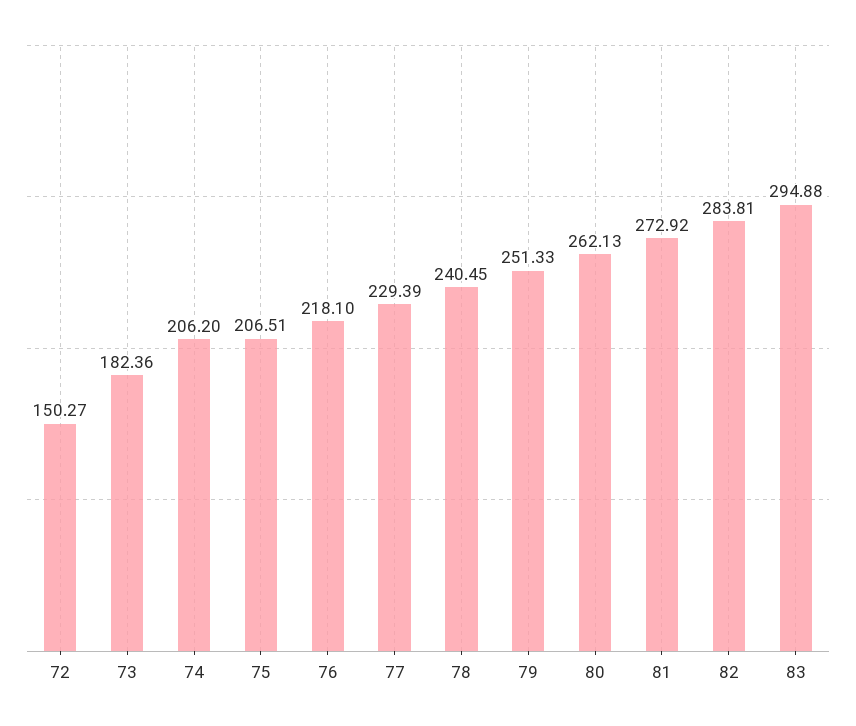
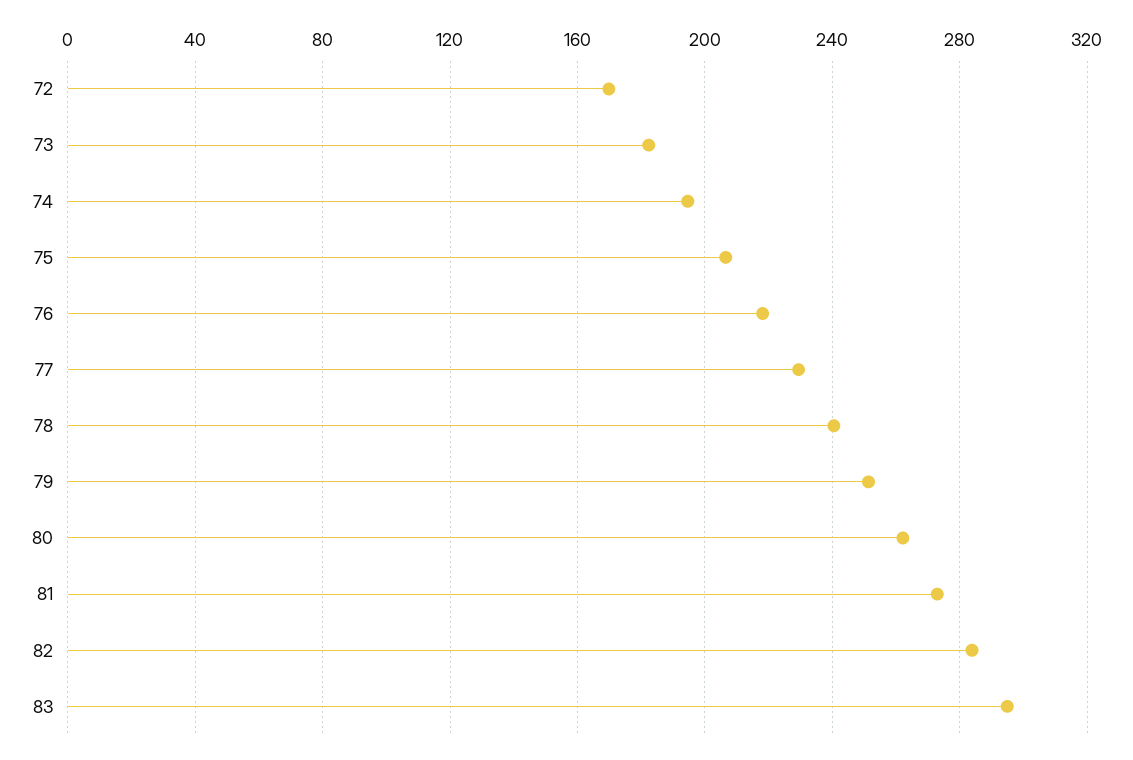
  {
-   "72": 150.27,
+   "72": 170,
    "73": 182.36,
-   "74": 206.2,
+   "74": 195,
    "75": 206.51,
    "76": 218.1,
    "77": 229.39,
    "78": 240.45,
    "79": 251.33,
    "80": 262.13,
    "81": 272.92,
    "82": 283.81,
    "83": 294.88
  }

